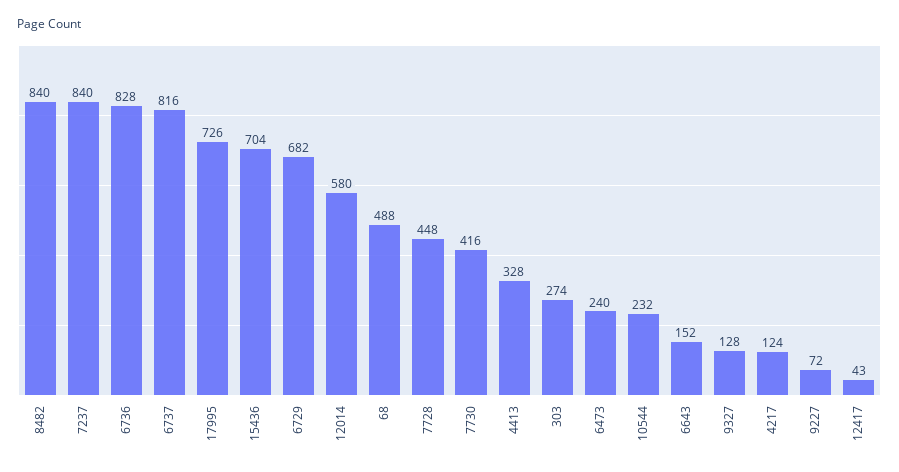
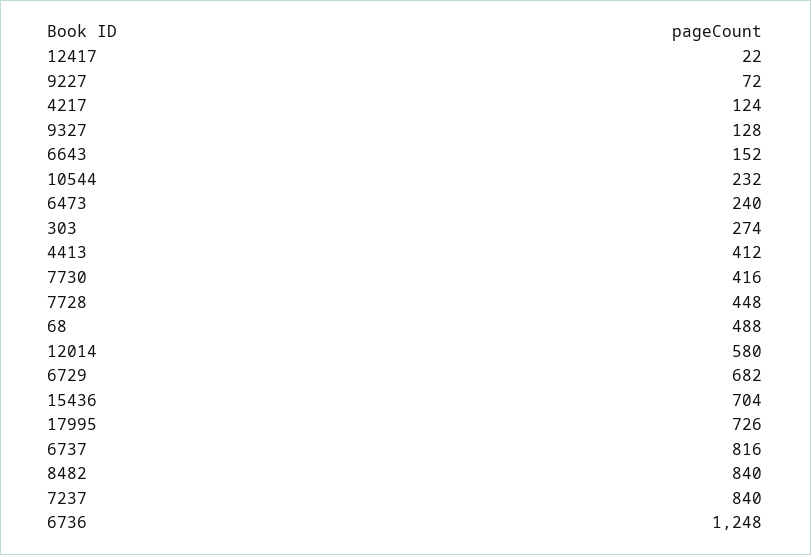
  {
    "8482": 840,
    "7237": 840,
-   "6736": 828,
+   "6736": 1248,
    "6737": 816,
    "17995": 726,
    "15436": 704,
    "6729": 682,
    "12014": 580,
    "68": 488,
    "7728": 448,
    "7730": 416,
-   "4413": 328,
+   "4413": 412,
    "303": 274,
    "6473": 240,
    "10544": 232,
    "6643": 152,
    "9327": 128,
    "4217": 124,
    "9227": 72,
-   "12417": 43
+   "12417": 22
  }

